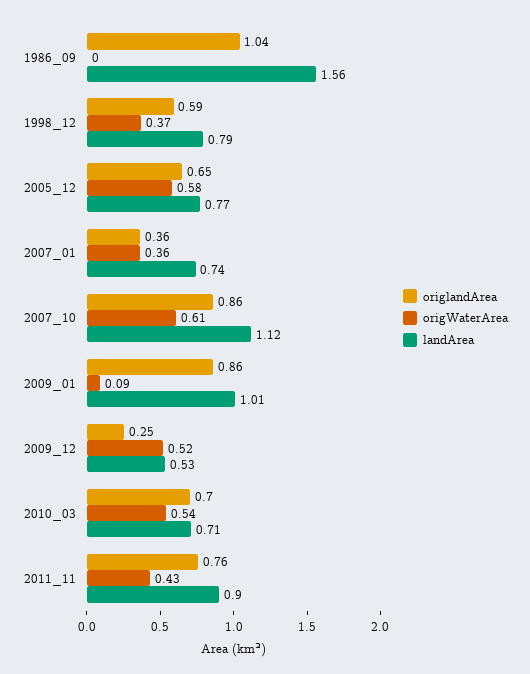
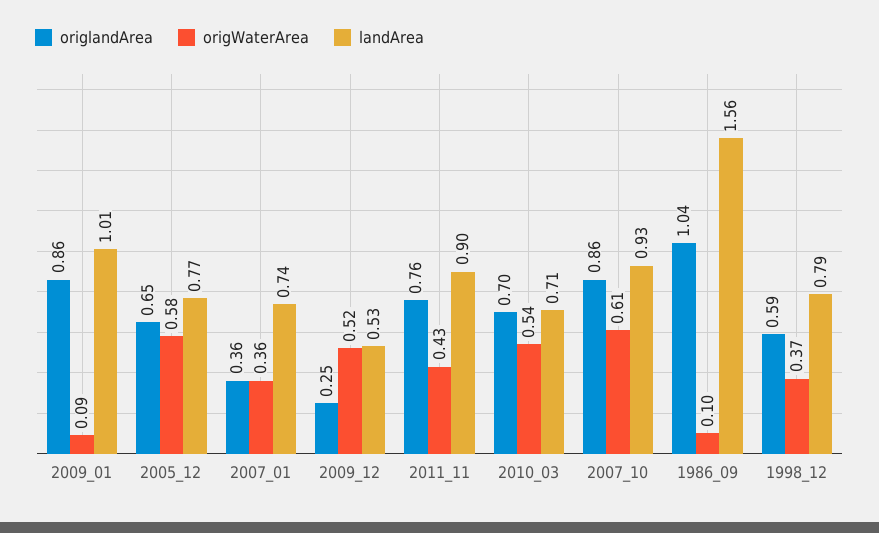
  {
    "origlandArea": {
      "1986_09": 1.04,
      "1998_12": 0.59,
      "2005_12": 0.65,
      "2007_01": 0.36,
      "2007_10": 0.86,
      "2009_01": 0.86,
      "2009_12": 0.25,
      "2010_03": 0.7,
      "2011_11": 0.76
    },
    "origWaterArea": {
-     "1986_09": 0,
+     "1986_09": 0.1,
      "1998_12": 0.37,
      "2005_12": 0.58,
      "2007_01": 0.36,
      "2007_10": 0.61,
      "2009_01": 0.09,
      "2009_12": 0.52,
      "2010_03": 0.54,
      "2011_11": 0.43
    },
    "landArea": {
      "1986_09": 1.56,
      "1998_12": 0.79,
      "2005_12": 0.77,
      "2007_01": 0.74,
-     "2007_10": 1.12,
+     "2007_10": 0.93,
      "2009_01": 1.01,
      "2009_12": 0.53,
      "2010_03": 0.71,
      "2011_11": 0.9
    }
  }

